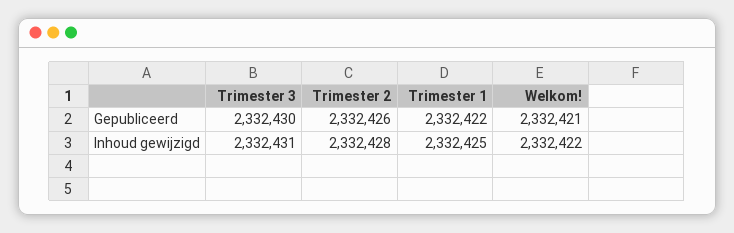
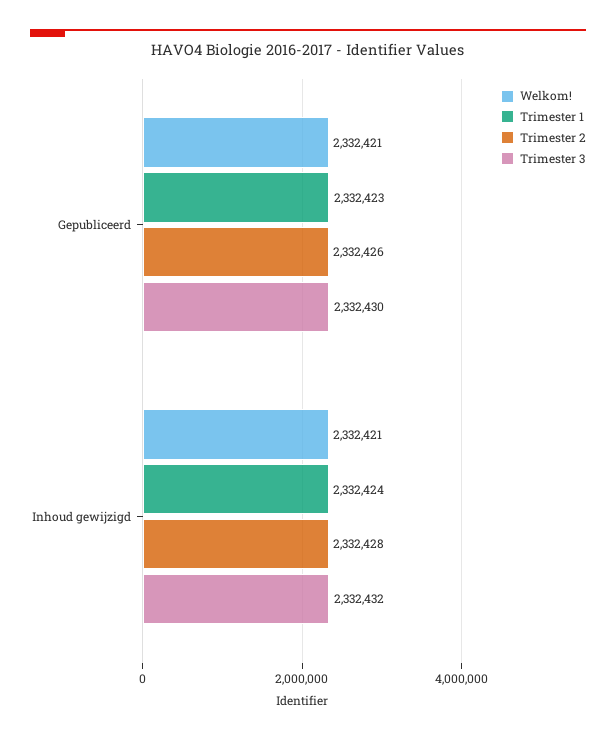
  {
    "Trimester 3": {
      "Gepubliceerd": 2332430,
-     "Inhoud gewijzigd": 2332431
+     "Inhoud gewijzigd": 2332432
    },
    "Trimester 2": {
      "Gepubliceerd": 2332426,
      "Inhoud gewijzigd": 2332428
    },
    "Trimester 1": {
-     "Gepubliceerd": 2332422,
+     "Gepubliceerd": 2332423,
-     "Inhoud gewijzigd": 2332425
+     "Inhoud gewijzigd": 2332424
    },
    "Welkom!": {
      "Gepubliceerd": 2332421,
-     "Inhoud gewijzigd": 2332422
+     "Inhoud gewijzigd": 2332421
    }
  }

